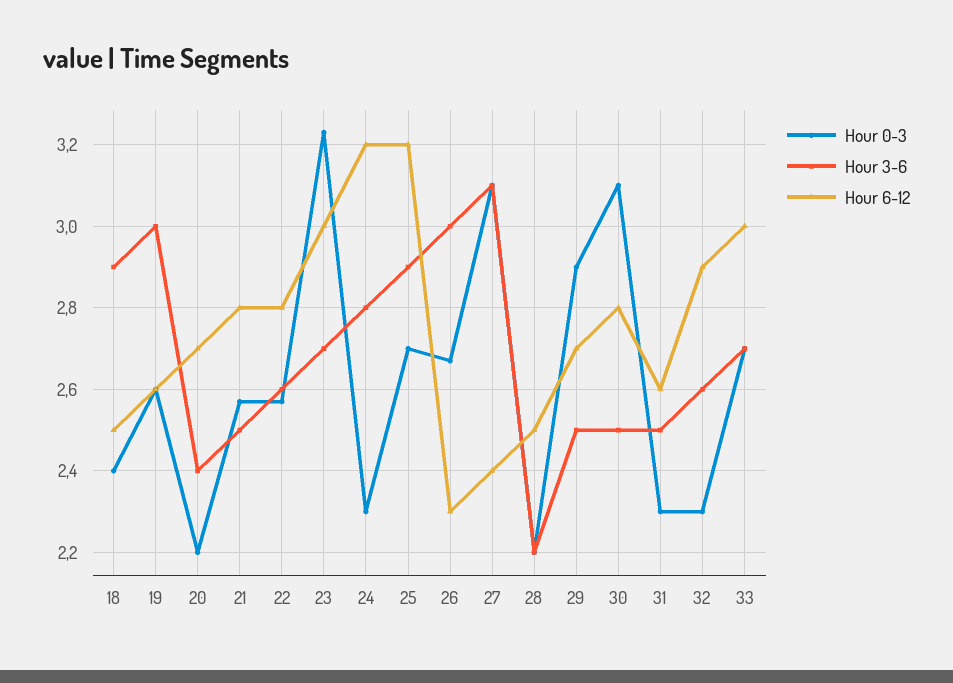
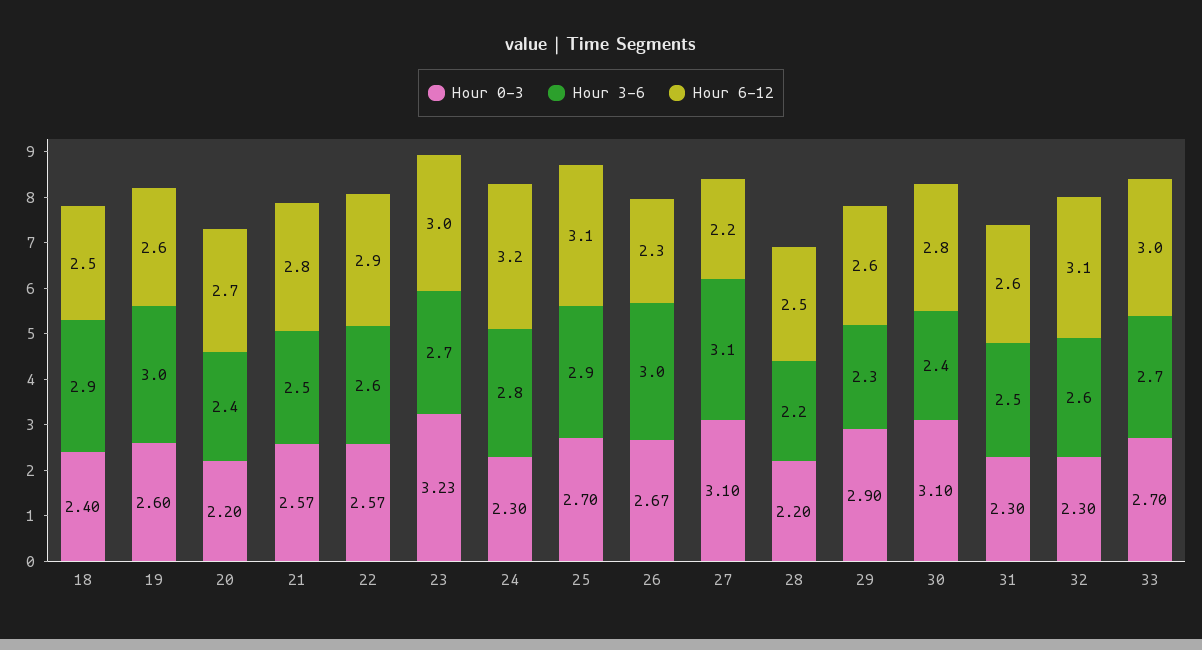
  {
    "Hour 0-3": {
      "18": 2.4,
      "19": 2.6,
      "20": 2.2,
      "21": 2.57,
      "22": 2.57,
      "23": 3.23,
      "24": 2.3,
      "25": 2.7,
      "26": 2.67,
      "27": 3.1,
      "28": 2.2,
      "29": 2.9,
      "30": 3.1,
      "31": 2.3,
      "32": 2.3,
      "33": 2.7
    },
    "Hour 3-6": {
      "18": 2.9,
      "19": 3,
      "20": 2.4,
      "21": 2.5,
      "22": 2.6,
      "23": 2.7,
      "24": 2.8,
      "25": 2.9,
      "26": 3,
      "27": 3.1,
      "28": 2.2,
-     "29": 2.5,
+     "29": 2.3,
-     "30": 2.5,
+     "30": 2.4,
      "31": 2.5,
      "32": 2.6,
      "33": 2.7
    },
    "Hour 6-12": {
      "18": 2.5,
      "19": 2.6,
      "20": 2.7,
      "21": 2.8,
-     "22": 2.8,
+     "22": 2.9,
      "23": 3,
      "24": 3.2,
-     "25": 3.2,
+     "25": 3.1,
      "26": 2.3,
-     "27": 2.4,
+     "27": 2.2,
      "28": 2.5,
-     "29": 2.7,
+     "29": 2.6,
      "30": 2.8,
      "31": 2.6,
-     "32": 2.9,
+     "32": 3.1,
      "33": 3
    }
  }

